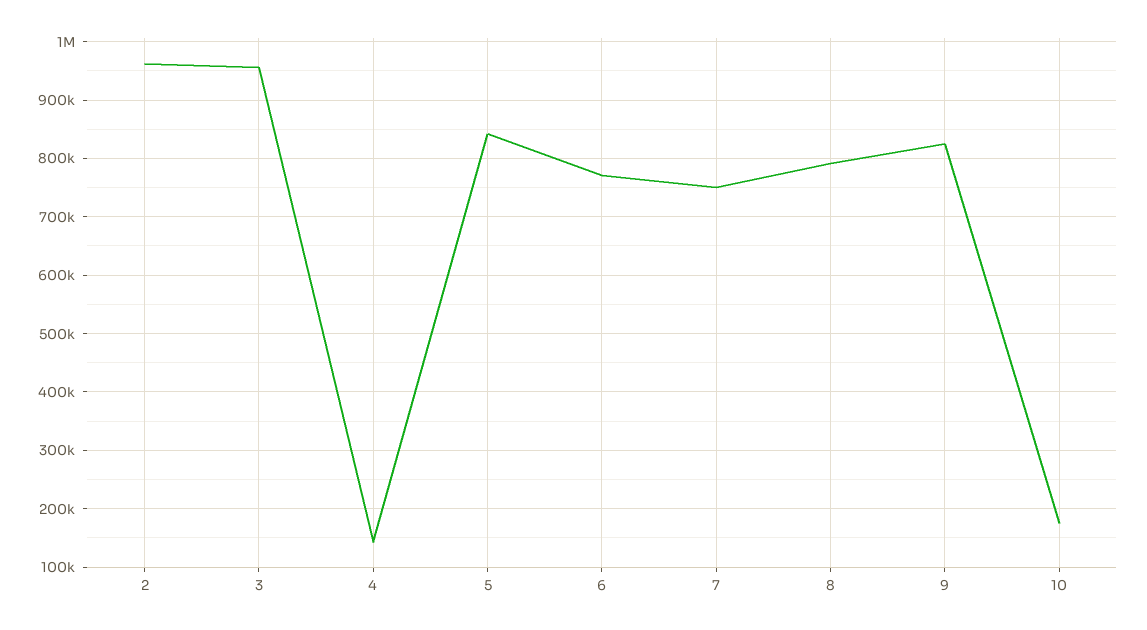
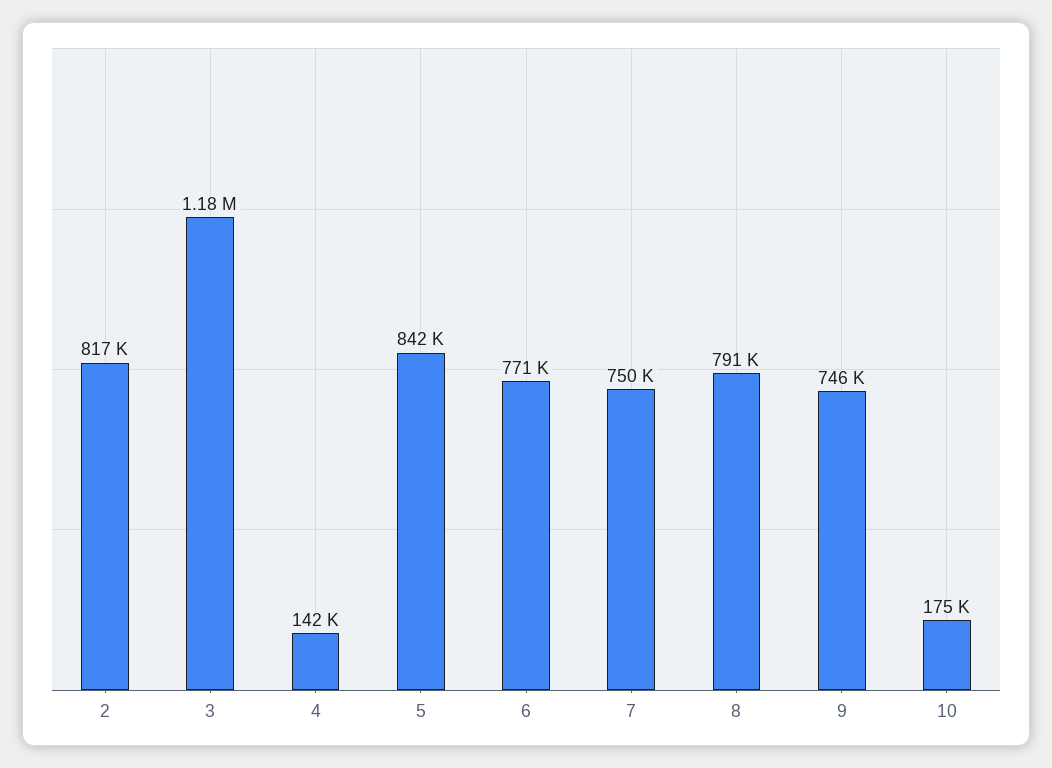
  {
-   "2": 960000,
+   "2": 817000,
-   "3": 960000,
+   "3": 1180000,
    "4": 142000,
    "5": 842000,
    "6": 771000,
    "7": 750000,
    "8": 791000,
-   "9": 820000,
+   "9": 746000,
    "10": 175000
  }

